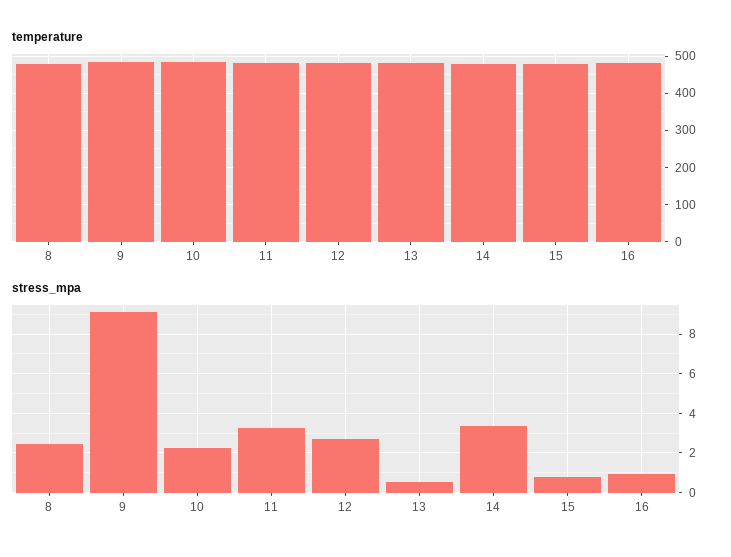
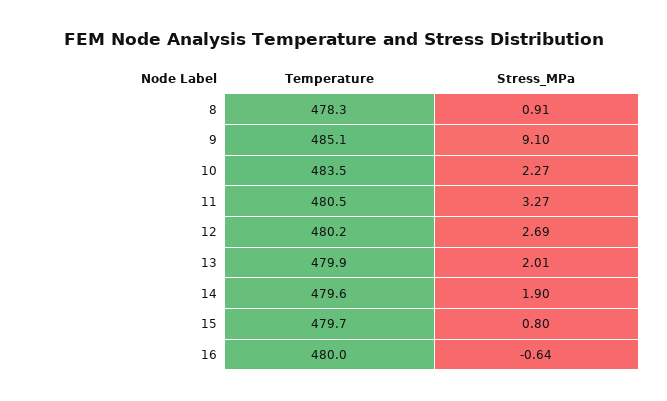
  {
    "temperature": {
      "8": 478.3,
      "9": 485.1,
      "10": 483.5,
      "11": 480.5,
      "12": 480.2,
      "13": 479.9,
      "14": 479.6,
      "15": 479.7,
      "16": 480
    },
    "stress_mpa": {
-     "8": 2.5,
+     "8": 0.91,
      "9": 9.1,
      "10": 2.27,
      "11": 3.27,
      "12": 2.69,
-     "13": 0.5,
+     "13": 2.01,
-     "14": 3.5,
+     "14": 1.9,
      "15": 0.8,
-     "16": 1
+     "16": -0.64
    }
  }

